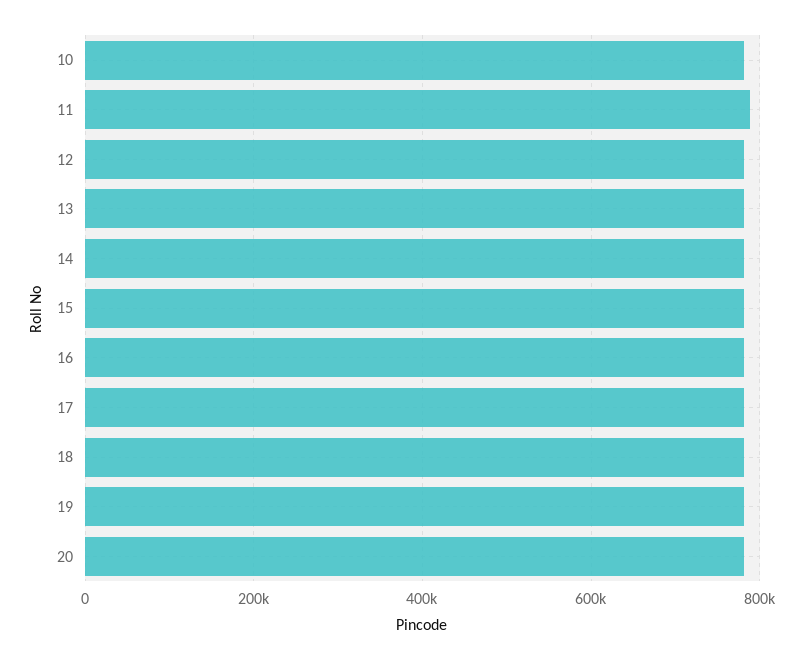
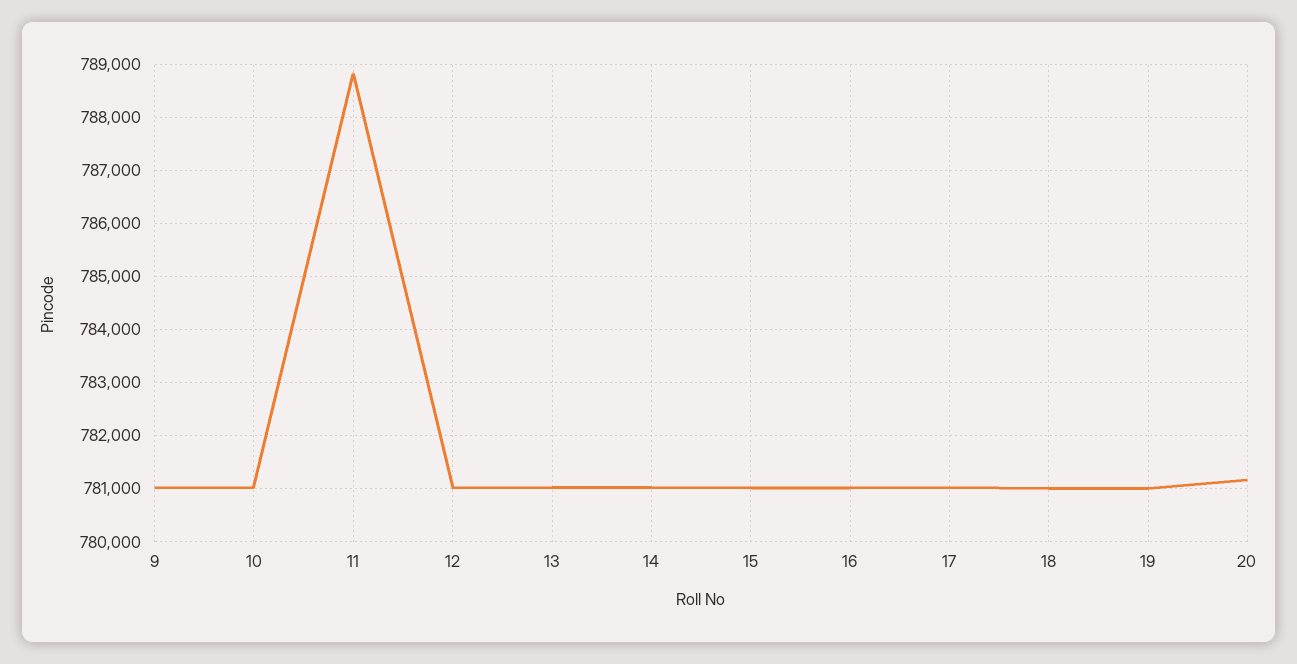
  {
    "10": 781000,
    "11": 788800,
    "12": 781000,
    "13": 781000,
    "14": 781000,
    "15": 781000,
    "16": 781000,
    "17": 781000,
    "18": 781000,
    "19": 781000,
-   "20": 781200
+   "20": 781200,
+   "9": 781000
  }

